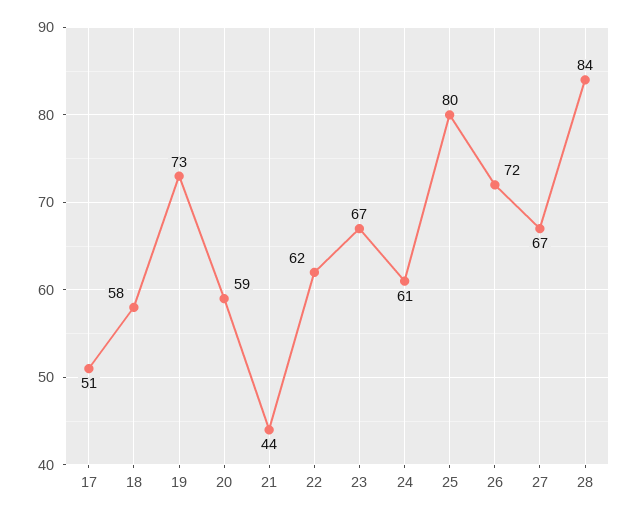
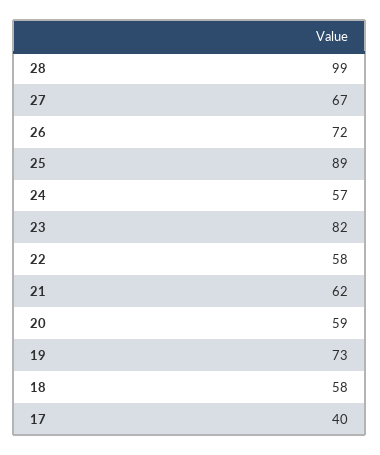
  {
-   "17": 51,
+   "17": 40,
    "18": 58,
    "19": 73,
    "20": 59,
-   "21": 44,
+   "21": 62,
-   "22": 62,
+   "22": 58,
-   "23": 67,
+   "23": 82,
-   "24": 61,
+   "24": 57,
-   "25": 80,
+   "25": 89,
    "26": 72,
    "27": 67,
-   "28": 84
+   "28": 99
  }

